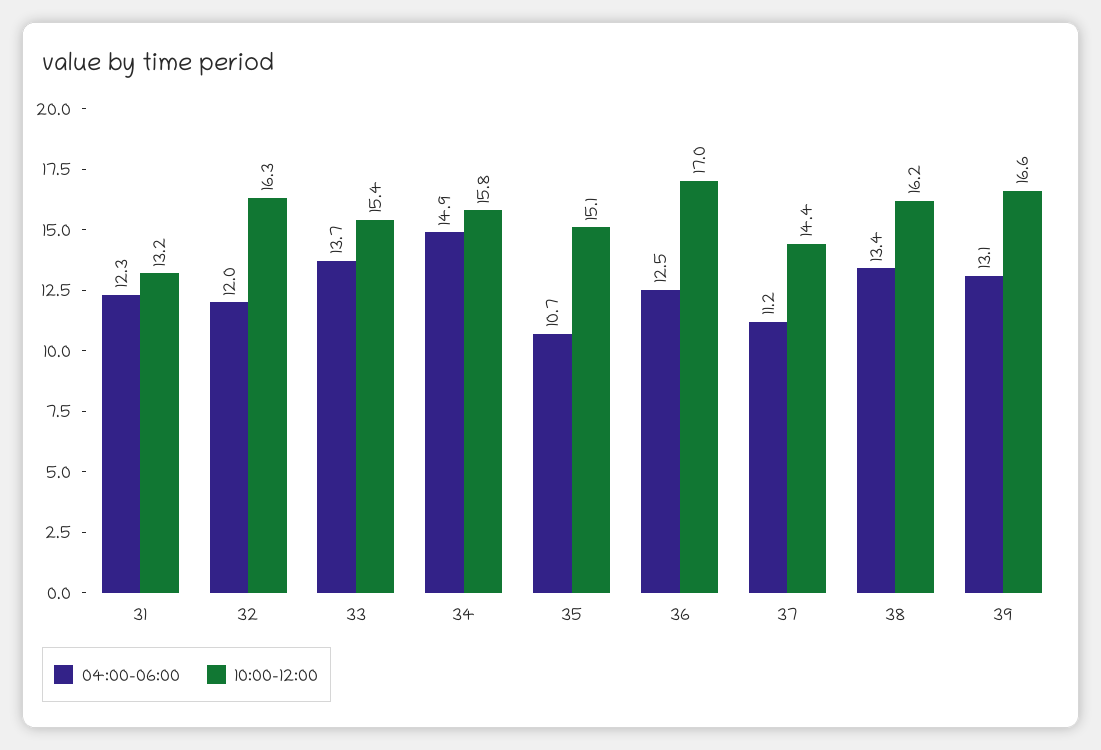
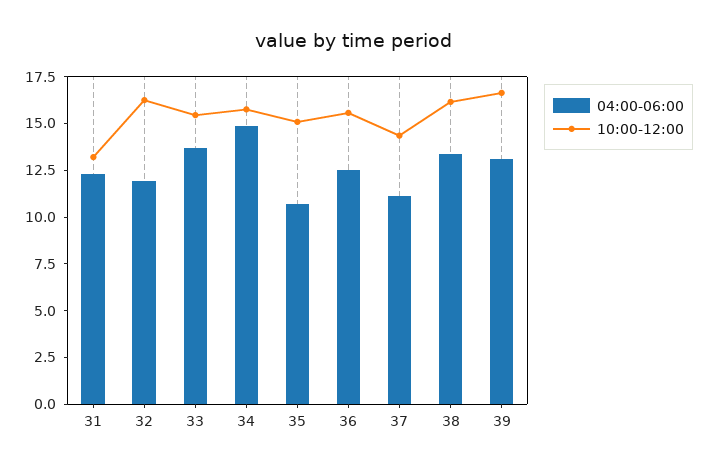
  {
    "04:00-06:00": {
      "31": 12.3,
      "32": 12,
      "33": 13.7,
      "34": 14.9,
      "35": 10.7,
      "36": 12.5,
      "37": 11.2,
      "38": 13.4,
      "39": 13.1
    },
    "10:00-12:00": {
      "31": 13.2,
      "32": 16.3,
      "33": 15.4,
      "34": 15.8,
      "35": 15.1,
-     "36": 17,
+     "36": 15.5,
      "37": 14.4,
      "38": 16.2,
      "39": 16.6
    }
  }

